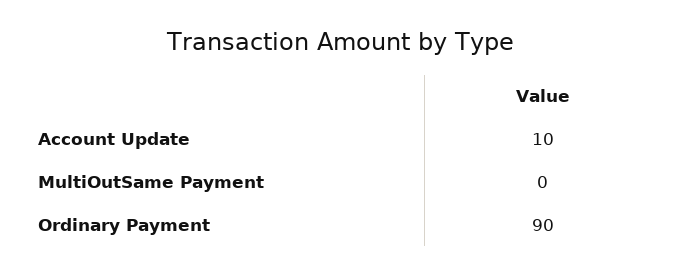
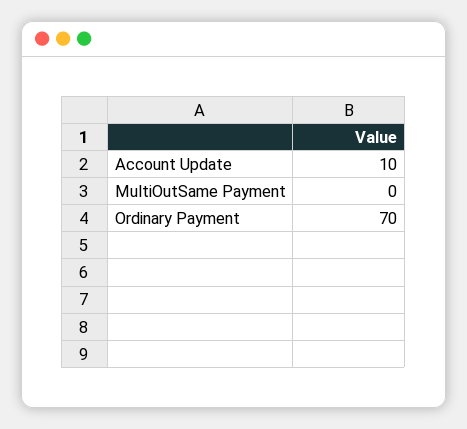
  {
    "Account Update": 10,
    "MultiOutSame Payment": 0,
-   "Ordinary Payment": 90
+   "Ordinary Payment": 70
  }

